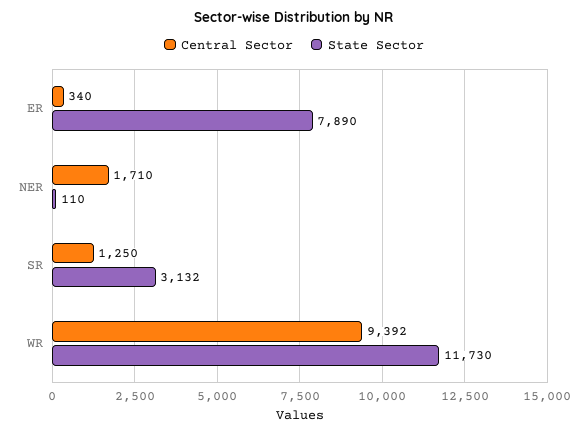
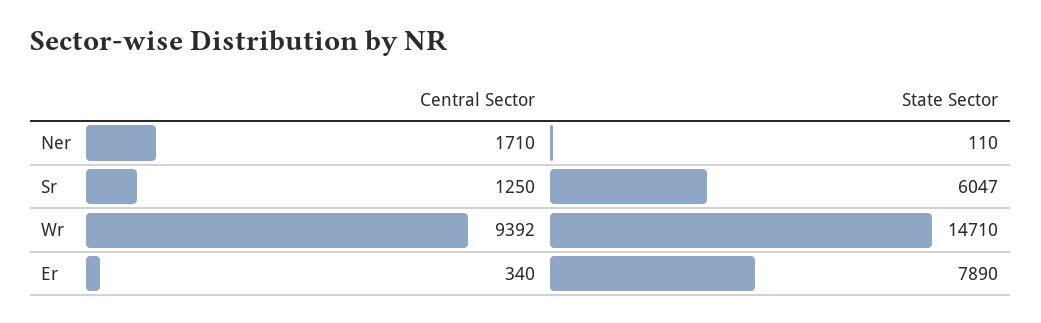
  {
    "Central Sector": {
      "ER": 340,
      "NER": 1710,
      "SR": 1250,
      "WR": 9392
    },
    "State Sector": {
      "ER": 7890,
      "NER": 110,
-     "SR": 3132,
+     "SR": 6047,
-     "WR": 11730
+     "WR": 14710
    }
  }

